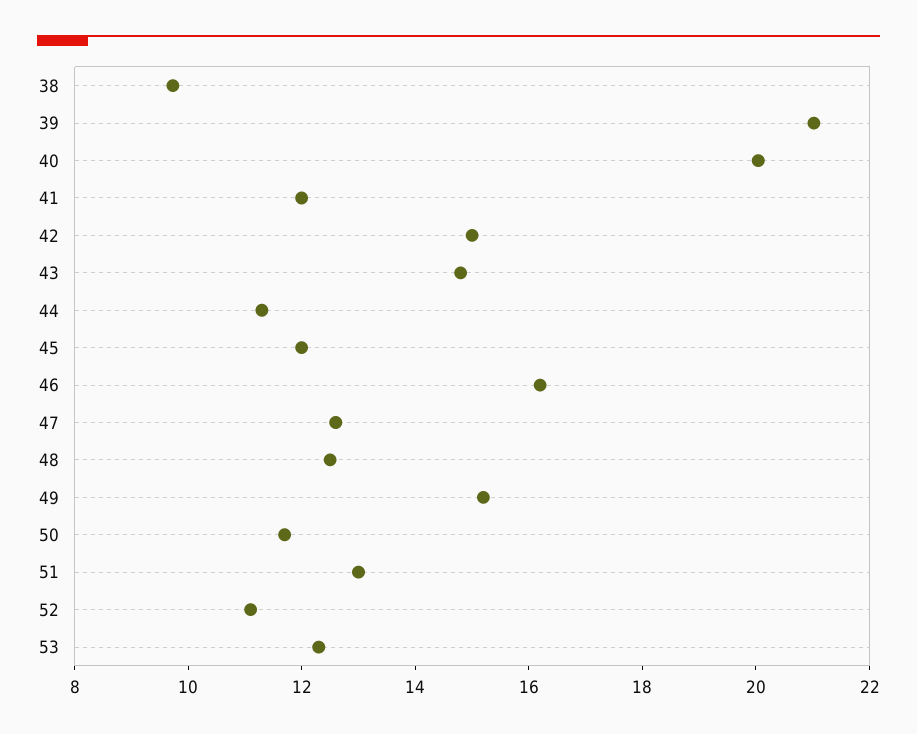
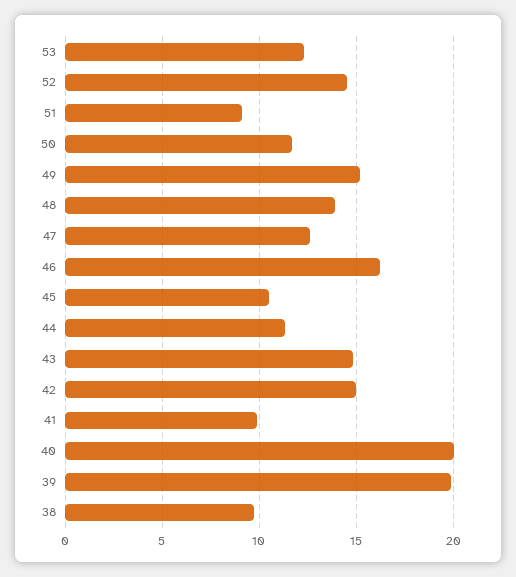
  {
    "38": 9.5,
-   "39": 21,
+   "39": 20,
    "40": 20,
-   "41": 12,
+   "41": 10,
    "42": 15,
    "43": 15,
    "44": 11.5,
-   "45": 12,
+   "45": 10.5,
    "46": 16,
    "47": 12.5,
-   "48": 12.5,
+   "48": 14,
    "49": 15,
    "50": 11.5,
-   "51": 13,
+   "51": 9,
-   "52": 11,
+   "52": 14.5,
    "53": 12.5
  }

